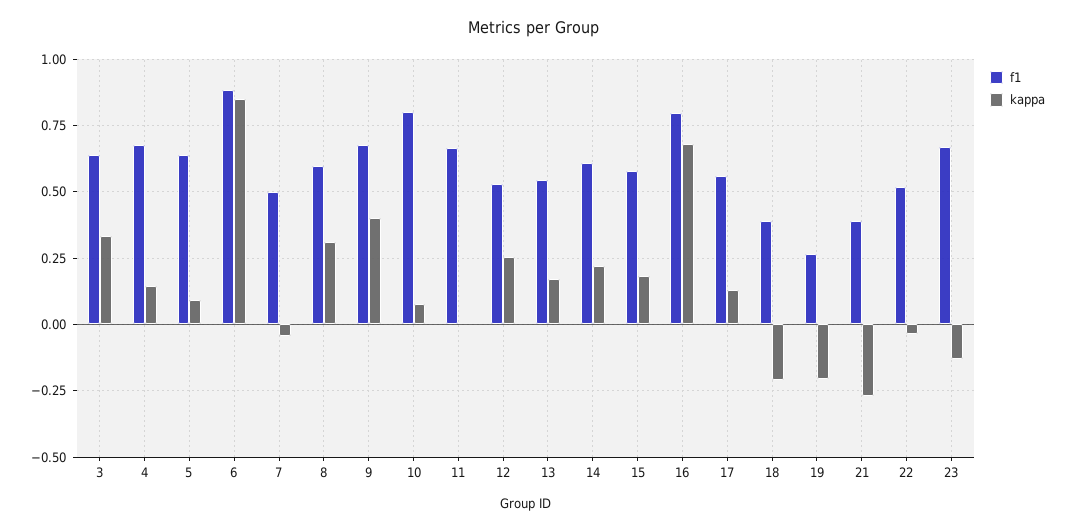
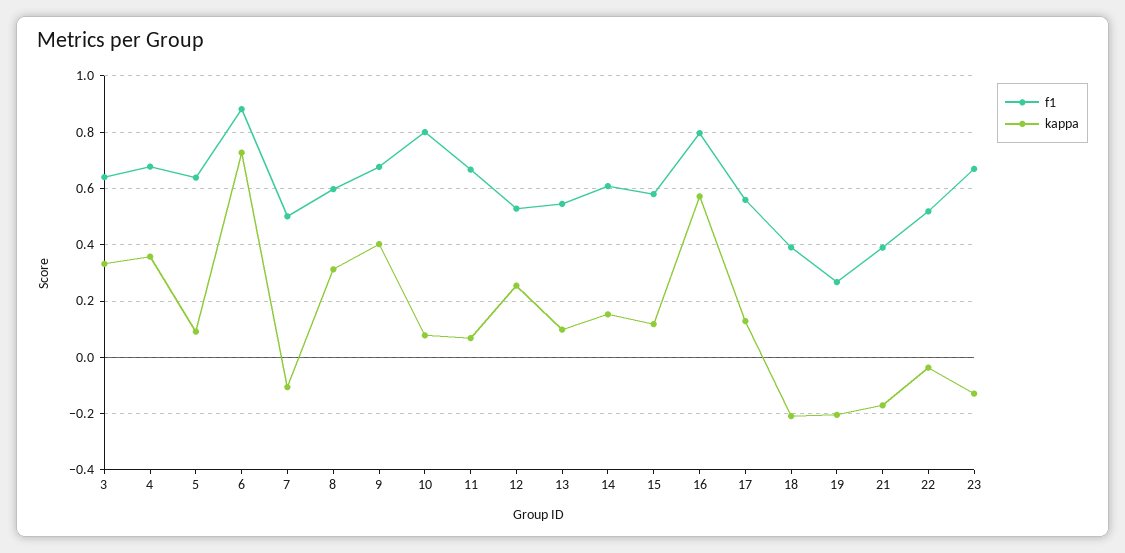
  {
    "f1": {
      "3": 0.65,
      "4": 0.675,
      "5": 0.65,
      "6": 0.875,
      "7": 0.5,
      "8": 0.6,
      "9": 0.675,
      "10": 0.8,
      "11": 0.675,
      "12": 0.525,
      "13": 0.55,
      "14": 0.6,
      "15": 0.575,
      "16": 0.8,
      "17": 0.55,
      "18": 0.4,
      "19": 0.275,
      "21": 0.4,
      "22": 0.525,
      "23": 0.675
    },
    "kappa": {
      "3": 0.325,
-     "4": 0.15,
+     "4": 0.35,
      "5": 0.1,
-     "6": 0.85,
+     "6": 0.725,
-     "7": -0.05,
+     "7": -0.1,
      "8": 0.325,
      "9": 0.4,
      "10": 0.075,
-     "11": 0,
+     "11": 0.075,
      "12": 0.25,
-     "13": 0.175,
+     "13": 0.1,
-     "14": 0.225,
+     "14": 0.15,
-     "15": 0.175,
+     "15": 0.125,
-     "16": 0.675,
+     "16": 0.575,
      "17": 0.125,
      "18": -0.2,
      "19": -0.2,
-     "21": -0.275,
+     "21": -0.175,
      "22": -0.025,
      "23": -0.125
    }
  }

